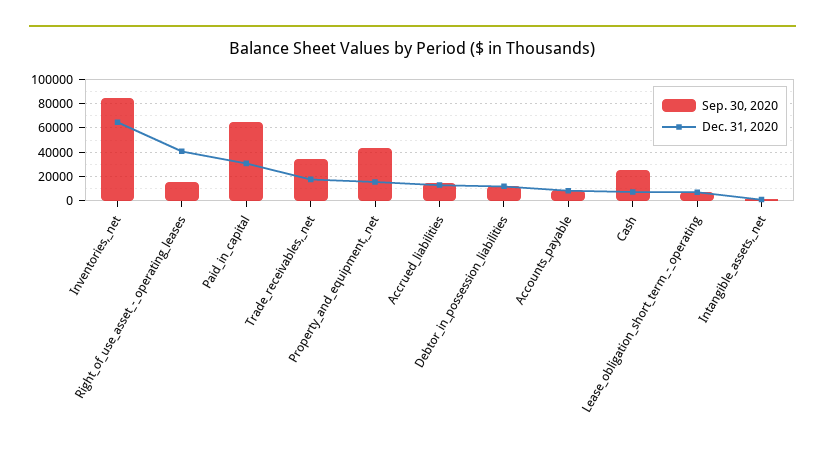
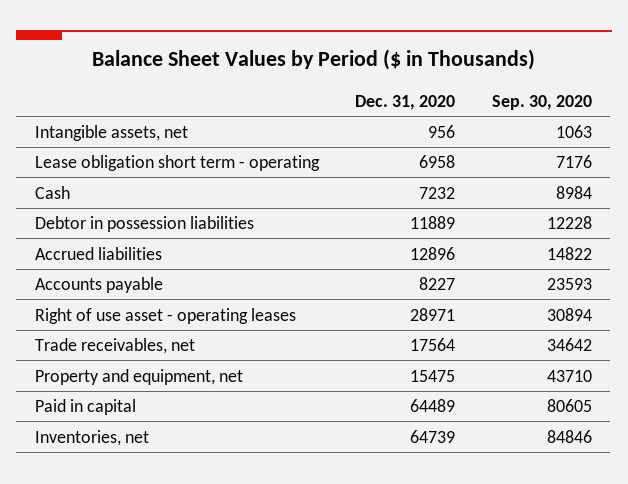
  {
    "Sep. 30, 2020": {
      "Inventories,_net": 84846,
-     "Right_of_use_asset_-_operating_leases": 15000,
+     "Right_of_use_asset_-_operating_leases": 30894,
-     "Paid_in_capital": 65000,
+     "Paid_in_capital": 80605,
      "Trade_receivables,_net": 34642,
      "Property_and_equipment,_net": 43710,
      "Accrued_liabilities": 14822,
      "Debtor_in_possession_liabilities": 12228,
-     "Accounts_payable": 10000,
+     "Accounts_payable": 23593,
-     "Cash": 25000,
+     "Cash": 8984,
      "Lease_obligation_short_term_-_operating": 7176,
      "Intangible_assets,_net": 1063
    },
    "Dec. 31, 2020": {
      "Inventories,_net": 64739,
-     "Right_of_use_asset_-_operating_leases": 40000,
+     "Right_of_use_asset_-_operating_leases": 28971,
-     "Paid_in_capital": 30000,
+     "Paid_in_capital": 64489,
      "Trade_receivables,_net": 17564,
      "Property_and_equipment,_net": 15475,
      "Accrued_liabilities": 12896,
      "Debtor_in_possession_liabilities": 11889,
      "Accounts_payable": 8227,
      "Cash": 7232,
      "Lease_obligation_short_term_-_operating": 6958,
      "Intangible_assets,_net": 956
    }
  }

